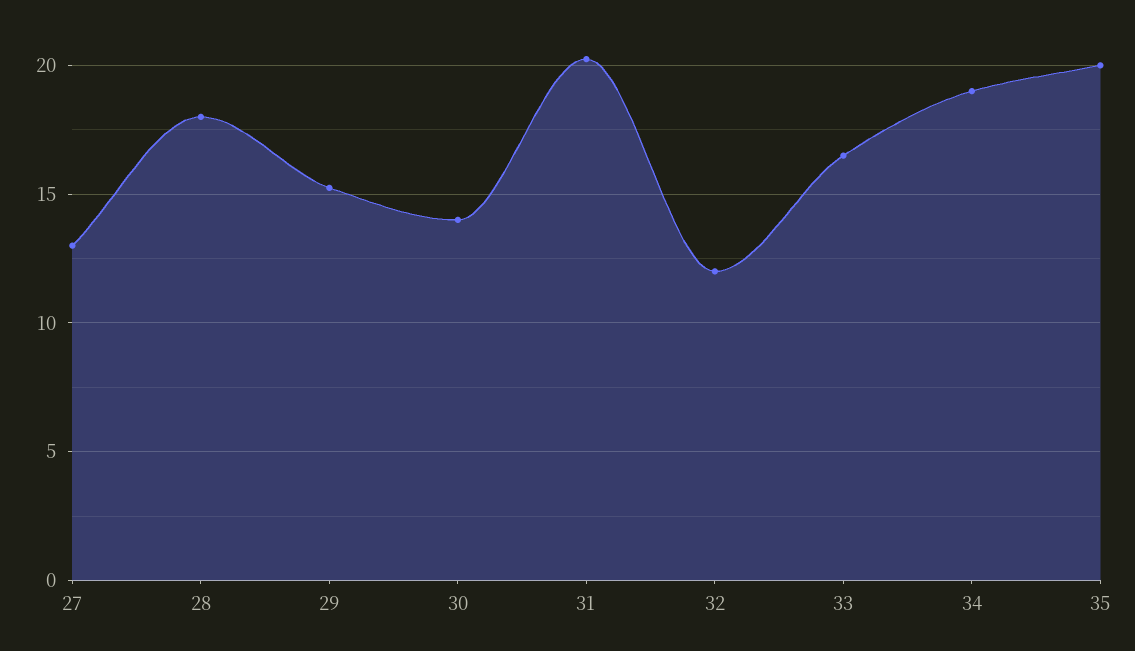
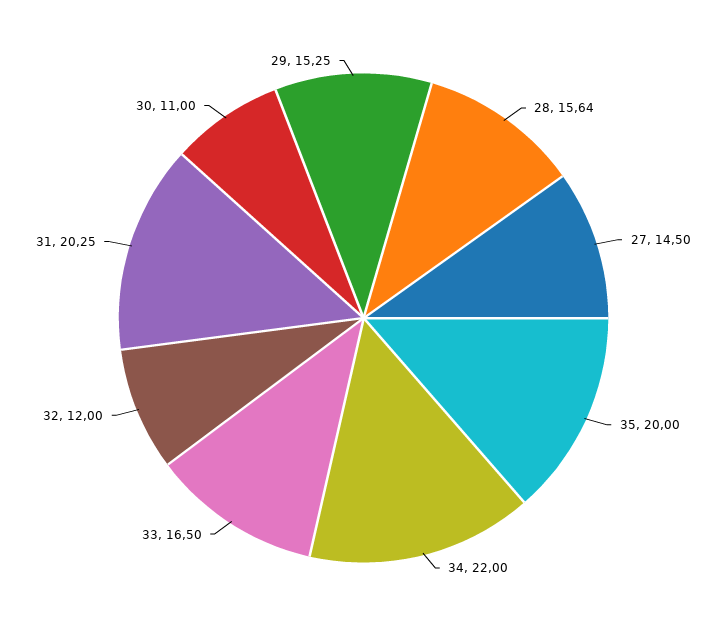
  {
-   "27": 13,
+   "27": 14.5,
-   "28": 18,
+   "28": 15.64,
    "29": 15.25,
-   "30": 14,
+   "30": 11,
    "31": 20.25,
    "32": 12,
    "33": 16.5,
-   "34": 19,
+   "34": 22,
    "35": 20
  }

